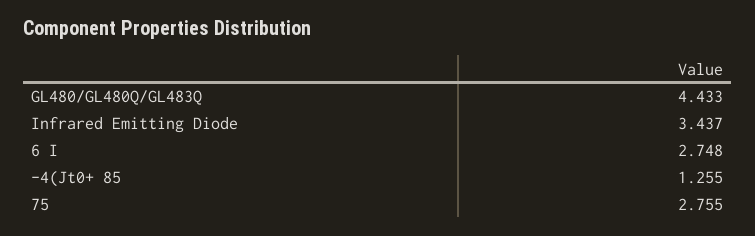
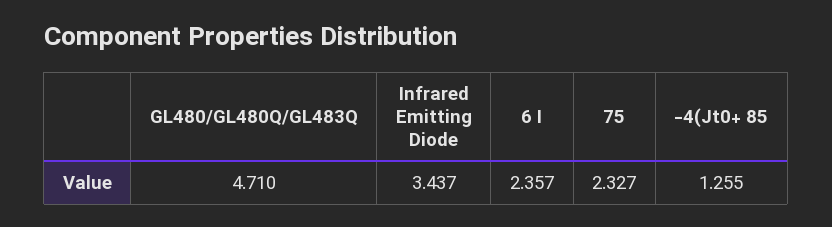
  {
-   "GL480/GL480Q/GL483Q": 4.433,
+   "GL480/GL480Q/GL483Q": 4.71,
    "Infrared Emitting Diode": 3.437,
-   "6 I": 2.748,
+   "6 I": 2.357,
    "-4(Jt0+ 85": 1.255,
-   "75": 2.755
+   "75": 2.327
  }

